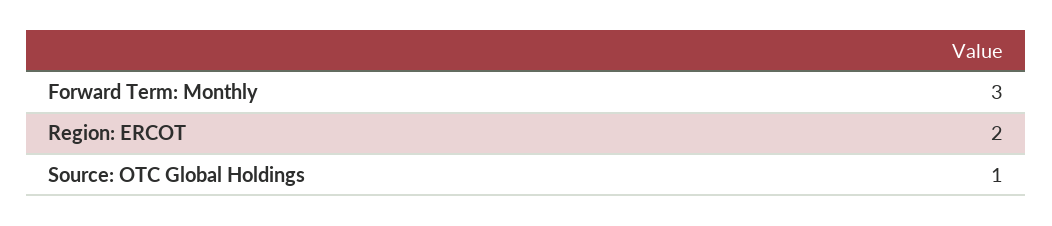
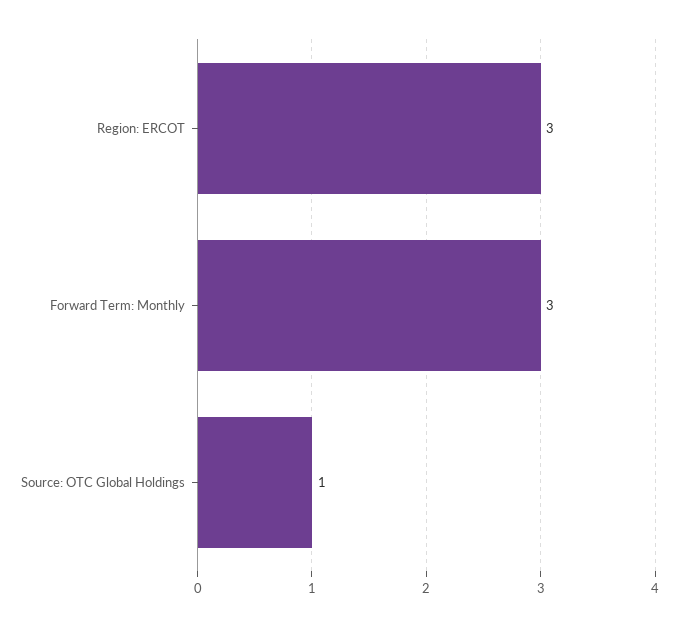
  {
    "Forward Term: Monthly": 3,
-   "Region: ERCOT": 2,
+   "Region: ERCOT": 3,
    "Source: OTC Global Holdings": 1
  }

